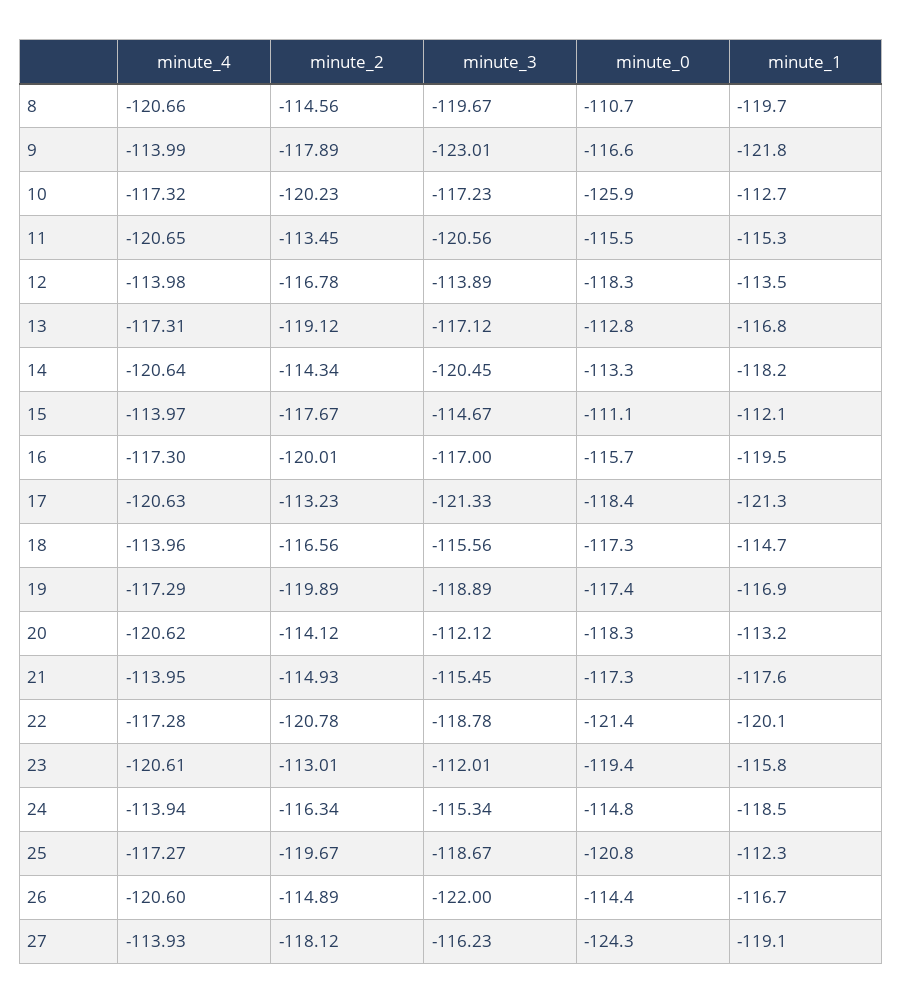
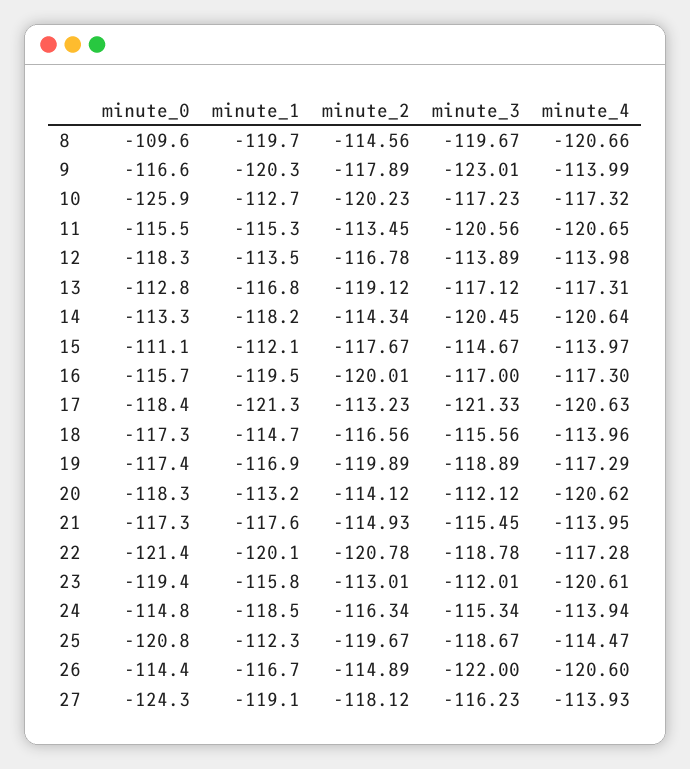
  {
    "minute_4": {
      "8": -120.66,
      "9": -113.99,
      "10": -117.32,
      "11": -120.65,
      "12": -113.98,
      "13": -117.31,
      "14": -120.64,
      "15": -113.97,
      "16": -117.3,
      "17": -120.63,
      "18": -113.96,
      "19": -117.29,
      "20": -120.62,
      "21": -113.95,
      "22": -117.28,
      "23": -120.61,
      "24": -113.94,
-     "25": -117.27,
+     "25": -114.47,
      "26": -120.6,
      "27": -113.93
    },
    "minute_2": {
      "8": -114.56,
      "9": -117.89,
      "10": -120.23,
      "11": -113.45,
      "12": -116.78,
      "13": -119.12,
      "14": -114.34,
      "15": -117.67,
      "16": -120.01,
      "17": -113.23,
      "18": -116.56,
      "19": -119.89,
      "20": -114.12,
      "21": -114.93,
      "22": -120.78,
      "23": -113.01,
      "24": -116.34,
      "25": -119.67,
      "26": -114.89,
      "27": -118.12
    },
    "minute_3": {
      "8": -119.67,
      "9": -123.01,
      "10": -117.23,
      "11": -120.56,
      "12": -113.89,
      "13": -117.12,
      "14": -120.45,
      "15": -114.67,
      "16": -117,
      "17": -121.33,
      "18": -115.56,
      "19": -118.89,
      "20": -112.12,
      "21": -115.45,
      "22": -118.78,
      "23": -112.01,
      "24": -115.34,
      "25": -118.67,
      "26": -122,
      "27": -116.23
    },
    "minute_0": {
-     "8": -110.7,
+     "8": -109.6,
      "9": -116.6,
      "10": -125.9,
      "11": -115.5,
      "12": -118.3,
      "13": -112.8,
      "14": -113.3,
      "15": -111.1,
      "16": -115.7,
      "17": -118.4,
      "18": -117.3,
      "19": -117.4,
      "20": -118.3,
      "21": -117.3,
      "22": -121.4,
      "23": -119.4,
      "24": -114.8,
      "25": -120.8,
      "26": -114.4,
      "27": -124.3
    },
    "minute_1": {
      "8": -119.7,
-     "9": -121.8,
+     "9": -120.3,
      "10": -112.7,
      "11": -115.3,
      "12": -113.5,
      "13": -116.8,
      "14": -118.2,
      "15": -112.1,
      "16": -119.5,
      "17": -121.3,
      "18": -114.7,
      "19": -116.9,
      "20": -113.2,
      "21": -117.6,
      "22": -120.1,
      "23": -115.8,
      "24": -118.5,
      "25": -112.3,
      "26": -116.7,
      "27": -119.1
    }
  }

